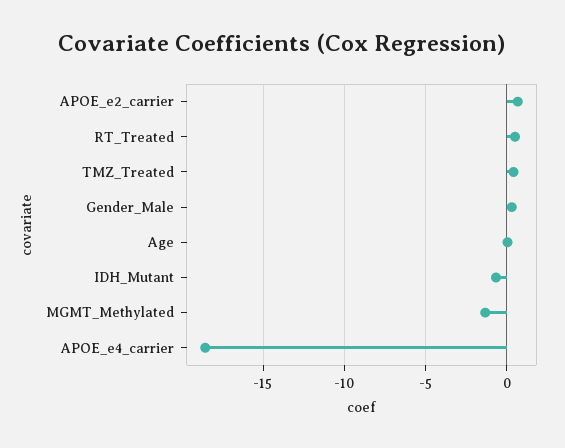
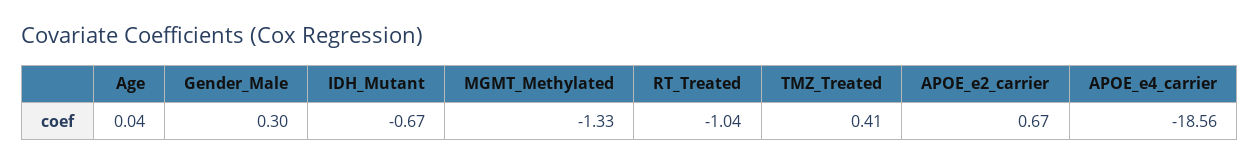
  {
    "APOE_e2_carrier": 0.67,
-   "RT_Treated": 0.5,
+   "RT_Treated": -1.04,
    "TMZ_Treated": 0.41,
    "Gender_Male": 0.3,
    "Age": 0.04,
    "IDH_Mutant": -0.67,
    "MGMT_Methylated": -1.33,
    "APOE_e4_carrier": -18.56
  }

